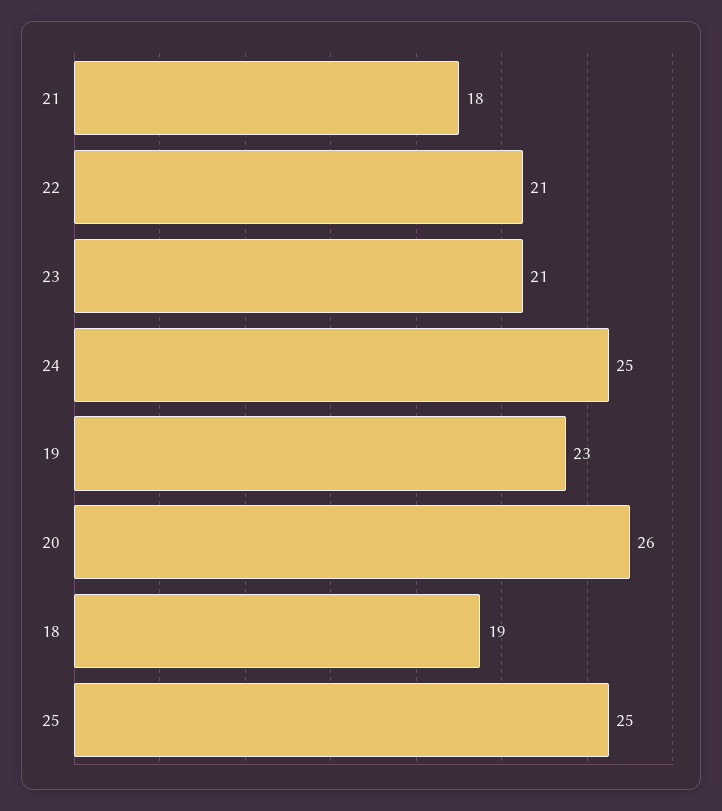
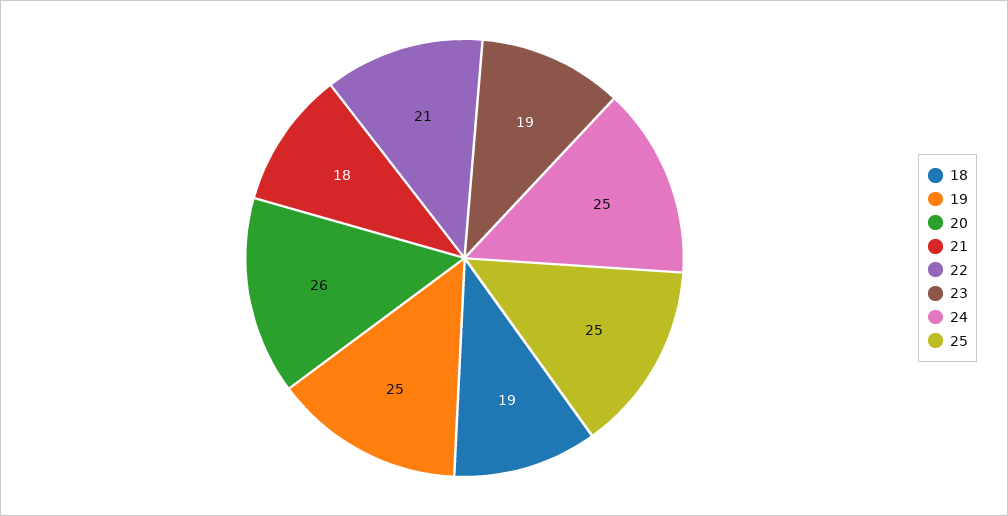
  {
    "21": 18,
    "22": 21,
-   "23": 21,
+   "23": 19,
    "24": 25,
-   "19": 23,
+   "19": 25,
    "20": 26,
    "18": 19,
    "25": 25
  }

